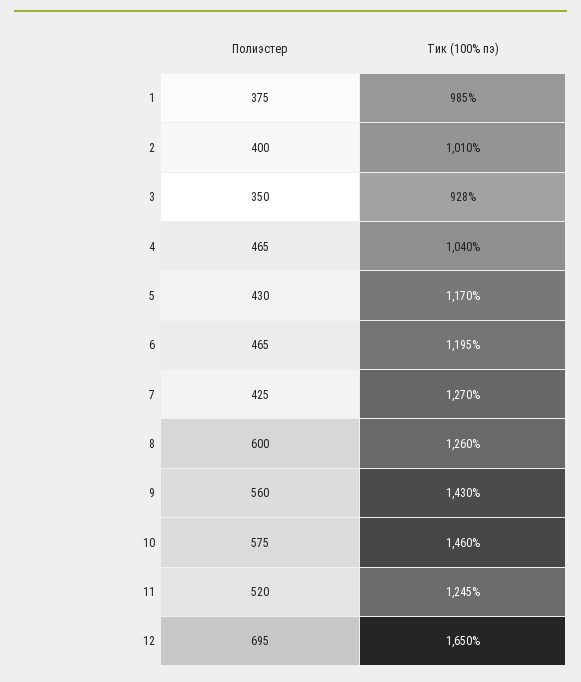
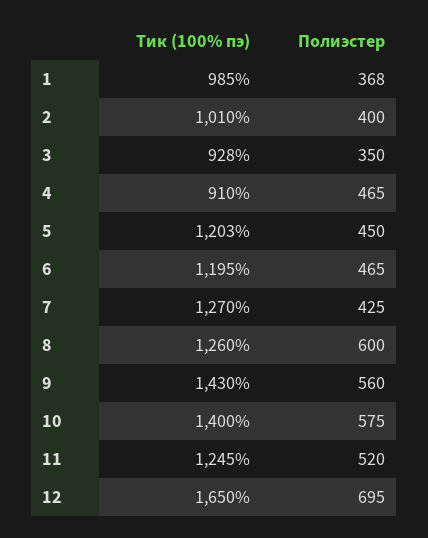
  {
    "Полиэстер": {
-     "1": 375,
+     "1": 368,
      "2": 400,
      "3": 350,
      "4": 465,
-     "5": 430,
+     "5": 450,
      "6": 465,
      "7": 425,
      "8": 600,
      "9": 560,
      "10": 575,
      "11": 520,
      "12": 695
    },
    "Тик (100% пэ)": {
      "1": 985,
      "2": 1010,
      "3": 928,
-     "4": 1040,
+     "4": 910,
-     "5": 1170,
+     "5": 1203,
      "6": 1195,
      "7": 1270,
      "8": 1260,
      "9": 1430,
-     "10": 1460,
+     "10": 1400,
      "11": 1245,
      "12": 1650
    }
  }

